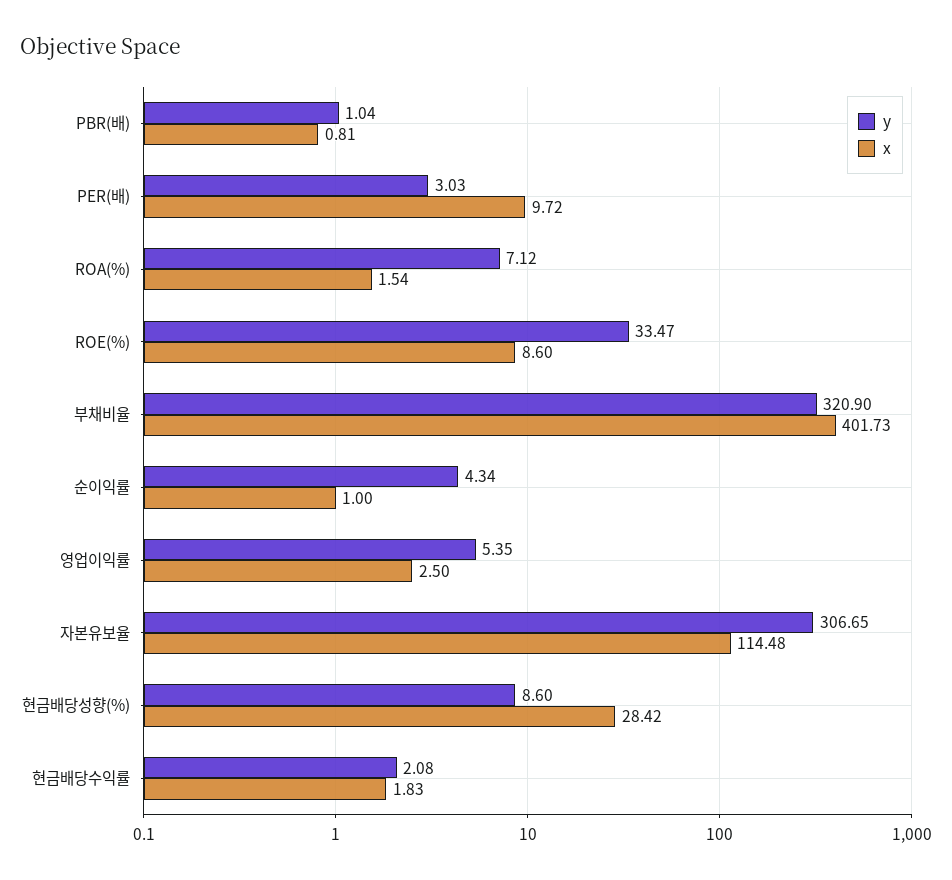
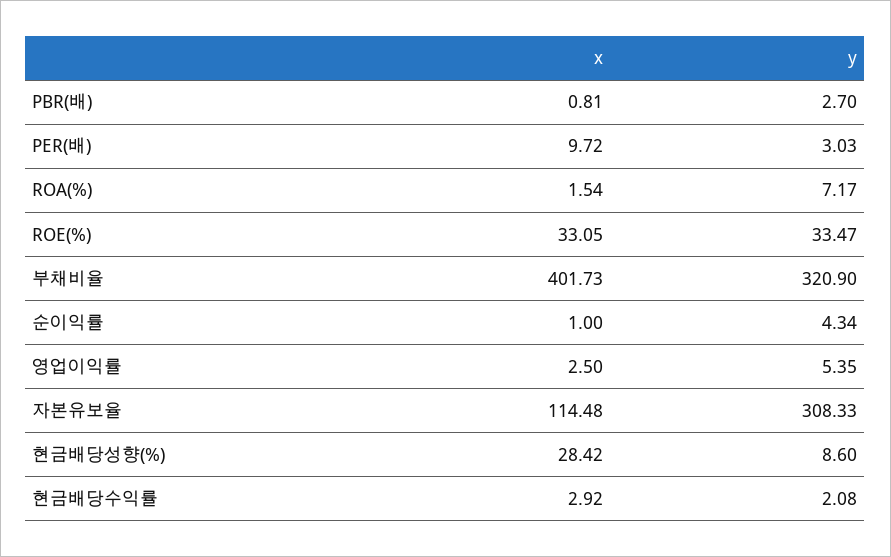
  {
    "y": {
-     "PBR(배)": 1.04,
+     "PBR(배)": 2.7,
      "PER(배)": 3.03,
-     "ROA(%)": 7.12,
+     "ROA(%)": 7.17,
      "ROE(%)": 33.47,
      "부채비율": 320.9,
      "순이익률": 4.34,
      "영업이익률": 5.35,
-     "자본유보율": 306.65,
+     "자본유보율": 308.33,
      "현금배당성향(%)": 8.6,
      "현금배당수익률": 2.08
    },
    "x": {
      "PBR(배)": 0.81,
      "PER(배)": 9.72,
      "ROA(%)": 1.54,
-     "ROE(%)": 8.6,
+     "ROE(%)": 33.05,
      "부채비율": 401.73,
      "순이익률": 1,
      "영업이익률": 2.5,
      "자본유보율": 114.48,
      "현금배당성향(%)": 28.42,
-     "현금배당수익률": 1.83
+     "현금배당수익률": 2.92
    }
  }

